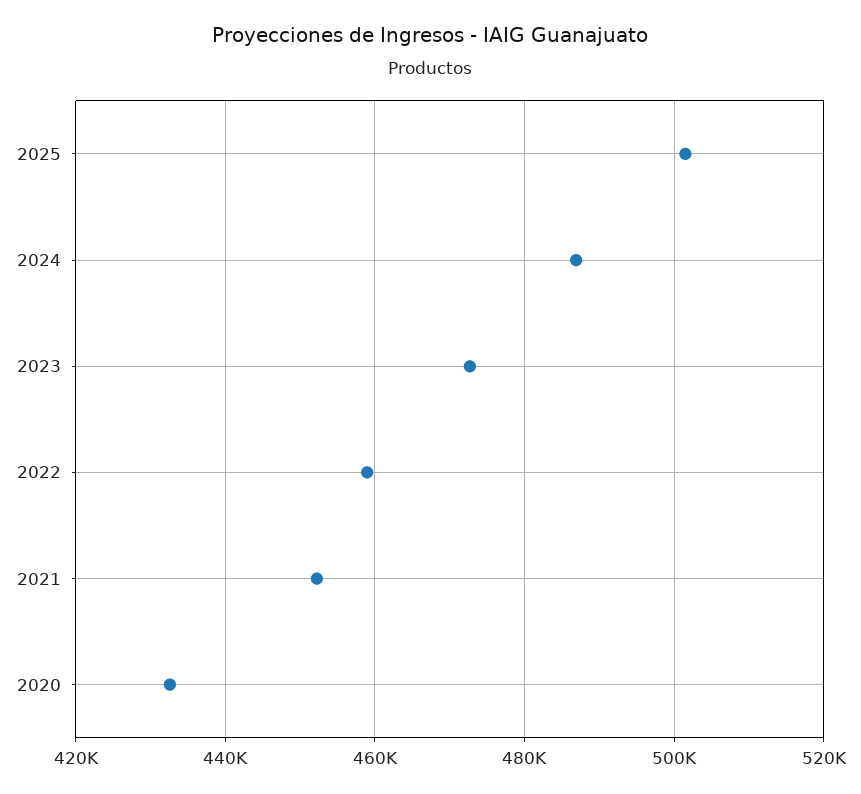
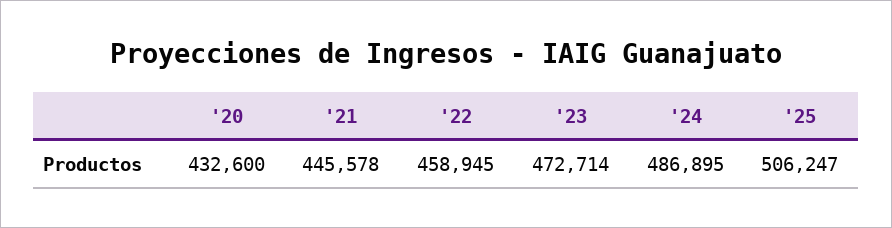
  {
-   "2025": 502000,
+   "2025": 506247,
    "2024": 486895,
    "2023": 472714,
    "2022": 458945,
-   "2021": 452000,
+   "2021": 445578,
    "2020": 432600
  }

